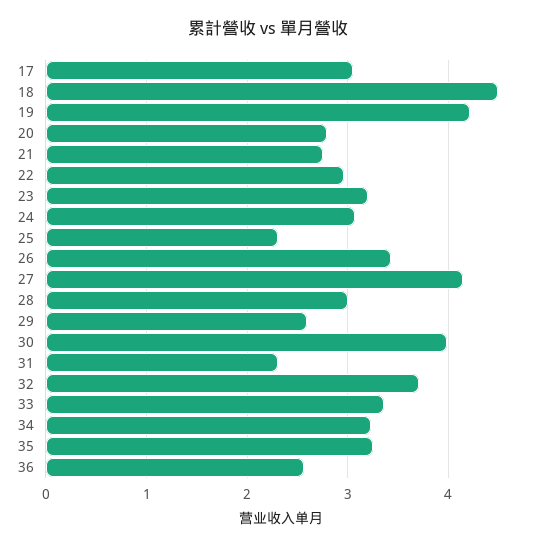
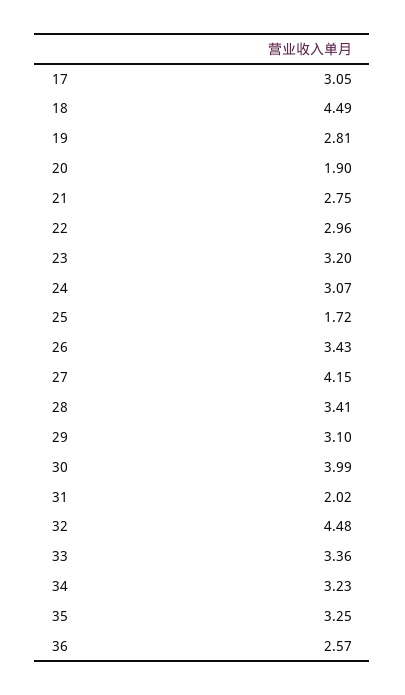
  {
    "17": 3.05,
    "18": 4.49,
-   "19": 4.2,
+   "19": 2.81,
-   "20": 2.8,
+   "20": 1.9,
    "21": 2.75,
    "22": 2.96,
    "23": 3.2,
    "24": 3.07,
-   "25": 2.3,
+   "25": 1.72,
    "26": 3.43,
    "27": 4.15,
-   "28": 3,
+   "28": 3.41,
-   "29": 2.6,
+   "29": 3.1,
    "30": 3.99,
-   "31": 2.3,
+   "31": 2.02,
-   "32": 3.7,
+   "32": 4.48,
    "33": 3.36,
    "34": 3.23,
    "35": 3.25,
    "36": 2.57
  }

